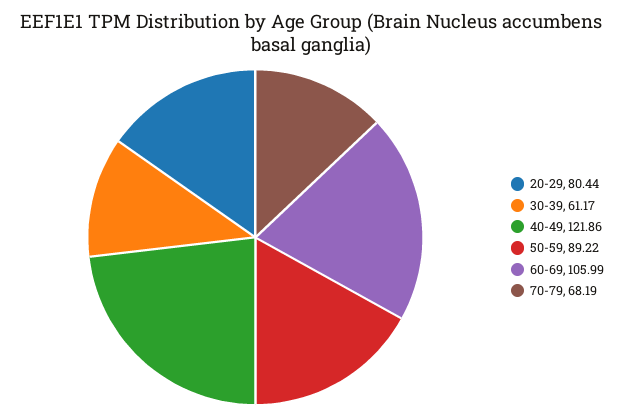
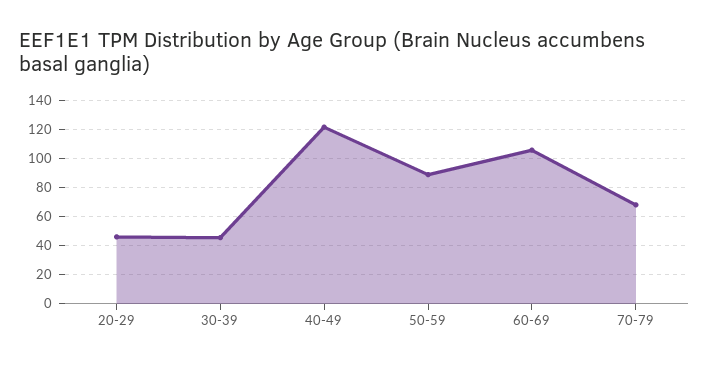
  {
-   "20-29": 80.44,
+   "20-29": 45,
-   "30-39": 61.17,
+   "30-39": 45,
    "40-49": 121.86,
    "50-59": 89.22,
    "60-69": 105.99,
    "70-79": 68.19
  }

